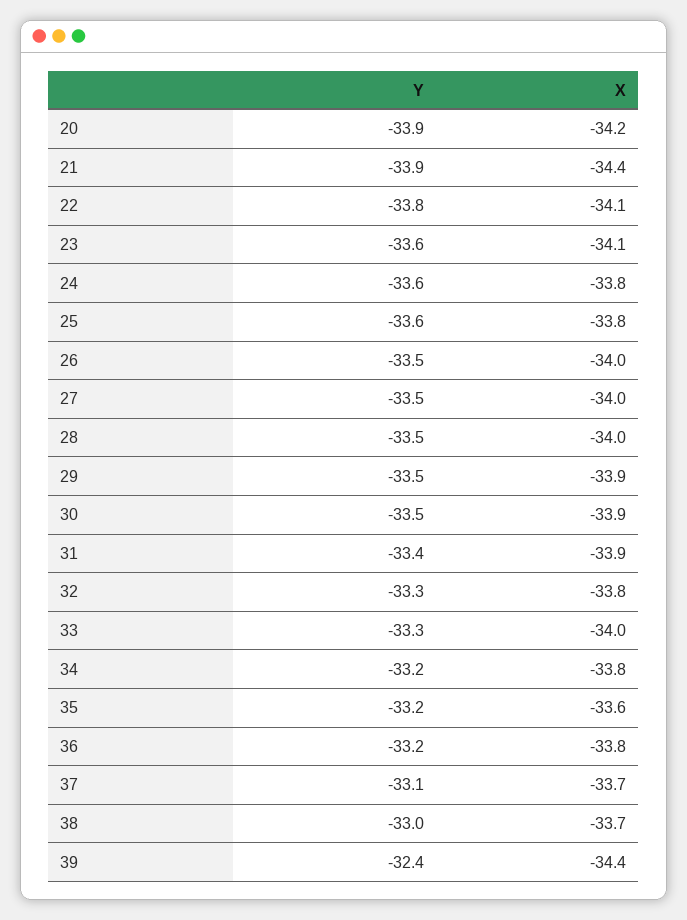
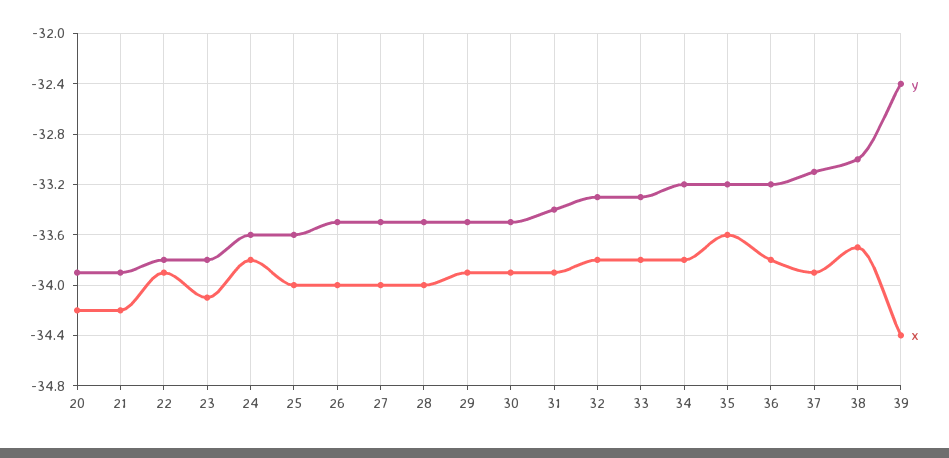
  {
    "Y": {
      "20": -33.9,
      "21": -33.9,
      "22": -33.8,
-     "23": -33.6,
+     "23": -33.8,
      "24": -33.6,
      "25": -33.6,
      "26": -33.5,
      "27": -33.5,
      "28": -33.5,
      "29": -33.5,
      "30": -33.5,
      "31": -33.4,
      "32": -33.3,
      "33": -33.3,
      "34": -33.2,
      "35": -33.2,
      "36": -33.2,
      "37": -33.1,
      "38": -33,
      "39": -32.4
    },
    "X": {
      "20": -34.2,
-     "21": -34.4,
+     "21": -34.2,
-     "22": -34.1,
+     "22": -33.9,
      "23": -34.1,
      "24": -33.8,
-     "25": -33.8,
+     "25": -34,
      "26": -34,
      "27": -34,
      "28": -34,
      "29": -33.9,
      "30": -33.9,
      "31": -33.9,
      "32": -33.8,
-     "33": -34,
+     "33": -33.8,
      "34": -33.8,
      "35": -33.6,
      "36": -33.8,
-     "37": -33.7,
+     "37": -33.9,
      "38": -33.7,
      "39": -34.4
    }
  }

